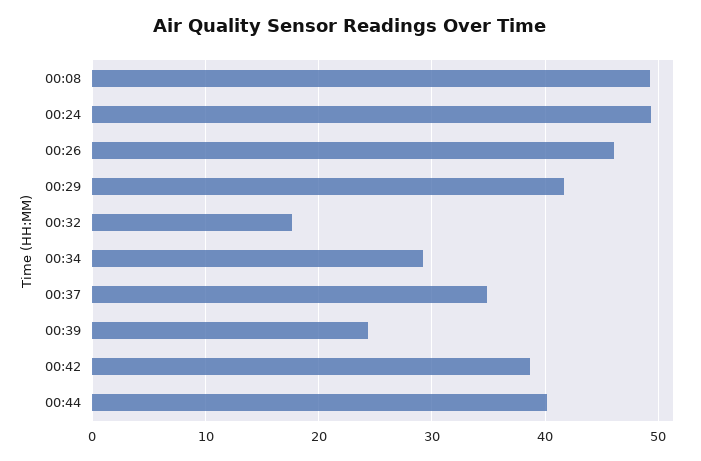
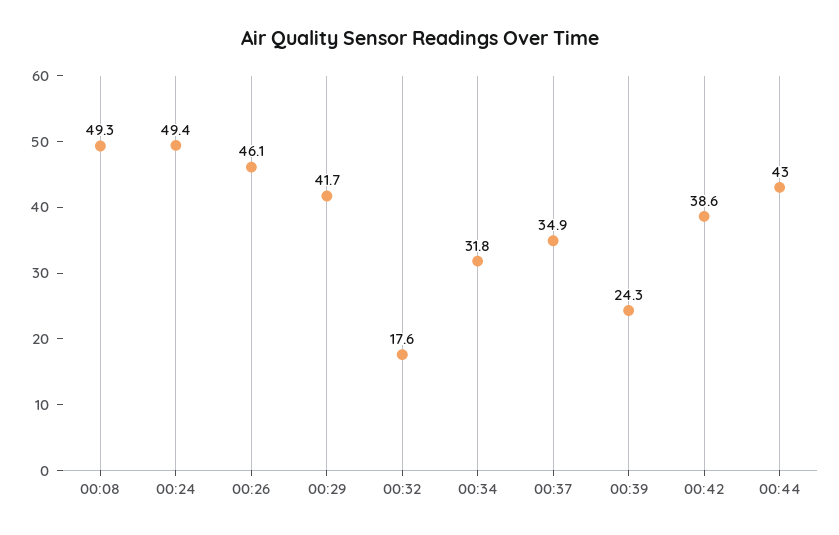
  {
    "00:08": 49.3,
    "00:24": 49.4,
    "00:26": 46.1,
    "00:29": 41.7,
    "00:32": 17.6,
-   "00:34": 29,
+   "00:34": 31.8,
    "00:37": 34.9,
    "00:39": 24.3,
    "00:42": 38.6,
-   "00:44": 40
+   "00:44": 43
  }

